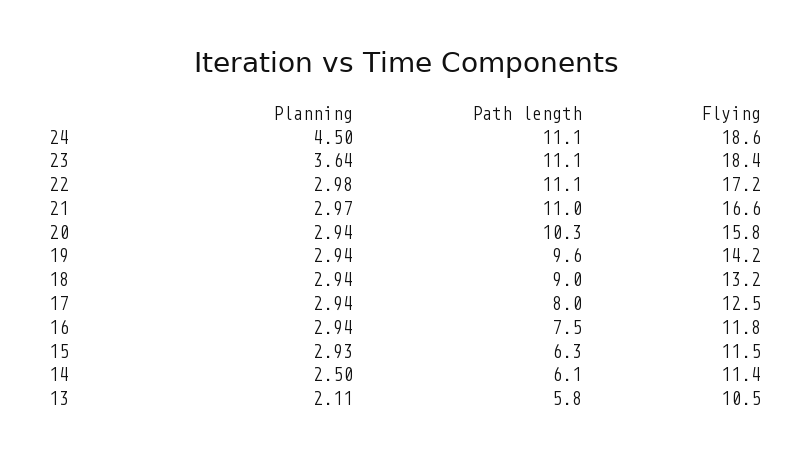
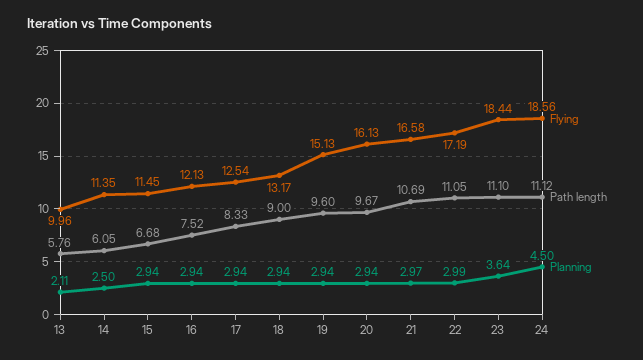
  {
    "Planning": {
      "24": 4.5,
      "23": 3.64,
-     "22": 2.98,
+     "22": 2.99,
      "21": 2.97,
      "20": 2.94,
      "19": 2.94,
      "18": 2.94,
      "17": 2.94,
      "16": 2.94,
-     "15": 2.93,
+     "15": 2.94,
      "14": 2.5,
      "13": 2.11
    },
    "Path length": {
      "24": 11.12,
      "23": 11.1,
      "22": 11.05,
-     "21": 11,
+     "21": 10.69,
-     "20": 10.3,
+     "20": 9.67,
      "19": 9.6,
      "18": 9,
-     "17": 8,
+     "17": 8.33,
      "16": 7.52,
-     "15": 6.3,
+     "15": 6.68,
      "14": 6.05,
      "13": 5.76
    },
    "Flying": {
      "24": 18.56,
      "23": 18.44,
      "22": 17.19,
      "21": 16.58,
-     "20": 15.8,
+     "20": 16.13,
-     "19": 14.2,
+     "19": 15.13,
      "18": 13.17,
      "17": 12.54,
-     "16": 11.8,
+     "16": 12.13,
      "15": 11.45,
      "14": 11.35,
-     "13": 10.5
+     "13": 9.96
    }
  }

